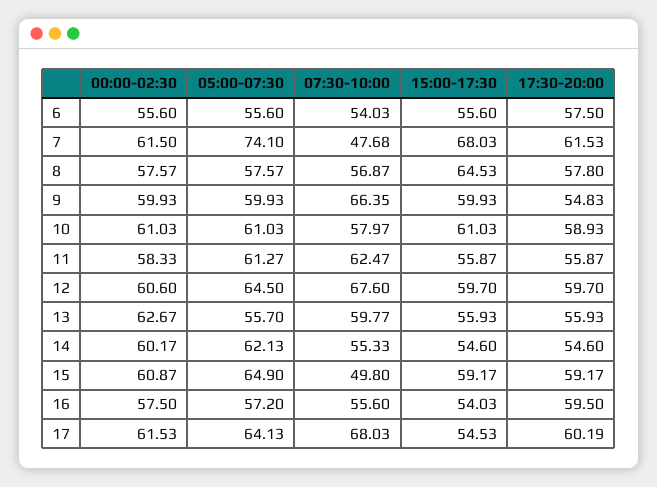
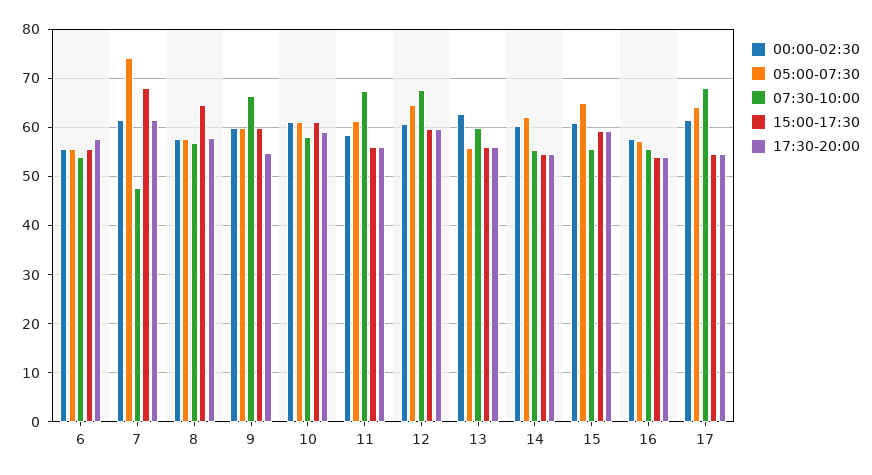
  {
    "00:00-02:30": {
      "6": 55.6,
      "7": 61.5,
      "8": 57.57,
      "9": 59.93,
      "10": 61.03,
      "11": 58.33,
      "12": 60.6,
      "13": 62.67,
      "14": 60.17,
      "15": 60.87,
      "16": 57.5,
      "17": 61.53
    },
    "05:00-07:30": {
      "6": 55.6,
      "7": 74.1,
      "8": 57.57,
      "9": 59.93,
      "10": 61.03,
      "11": 61.27,
      "12": 64.5,
      "13": 55.7,
      "14": 62.13,
      "15": 64.9,
      "16": 57.2,
      "17": 64.13
    },
    "07:30-10:00": {
      "6": 54.03,
      "7": 47.68,
      "8": 56.87,
      "9": 66.35,
      "10": 57.97,
-     "11": 62.47,
+     "11": 68,
      "12": 67.6,
      "13": 59.77,
      "14": 55.33,
-     "15": 49.8,
+     "15": 56,
      "16": 55.6,
      "17": 68.03
    },
    "15:00-17:30": {
      "6": 55.6,
      "7": 68.03,
      "8": 64.53,
      "9": 59.93,
      "10": 61.03,
      "11": 55.87,
      "12": 59.7,
      "13": 55.93,
      "14": 54.6,
      "15": 59.17,
      "16": 54.03,
      "17": 54.53
    },
    "17:30-20:00": {
      "6": 57.5,
      "7": 61.53,
      "8": 57.8,
      "9": 54.83,
      "10": 58.93,
      "11": 55.87,
      "12": 59.7,
      "13": 55.93,
      "14": 54.6,
      "15": 59.17,
-     "16": 59.5,
+     "16": 54,
-     "17": 60.19
+     "17": 54
    }
  }

